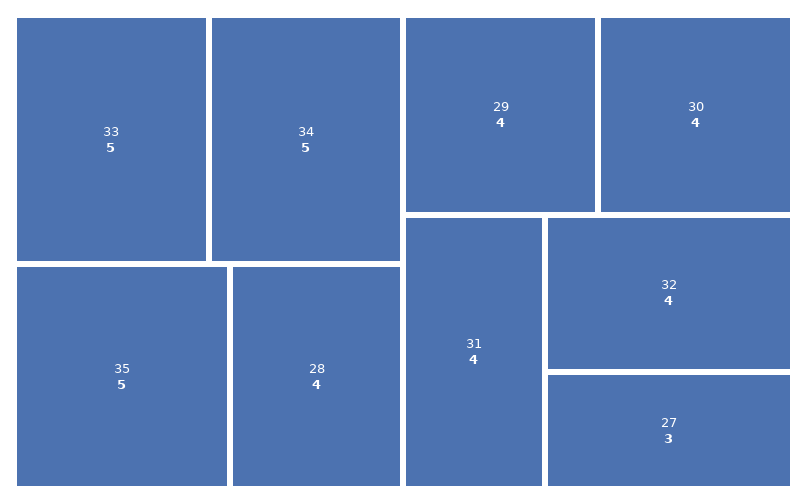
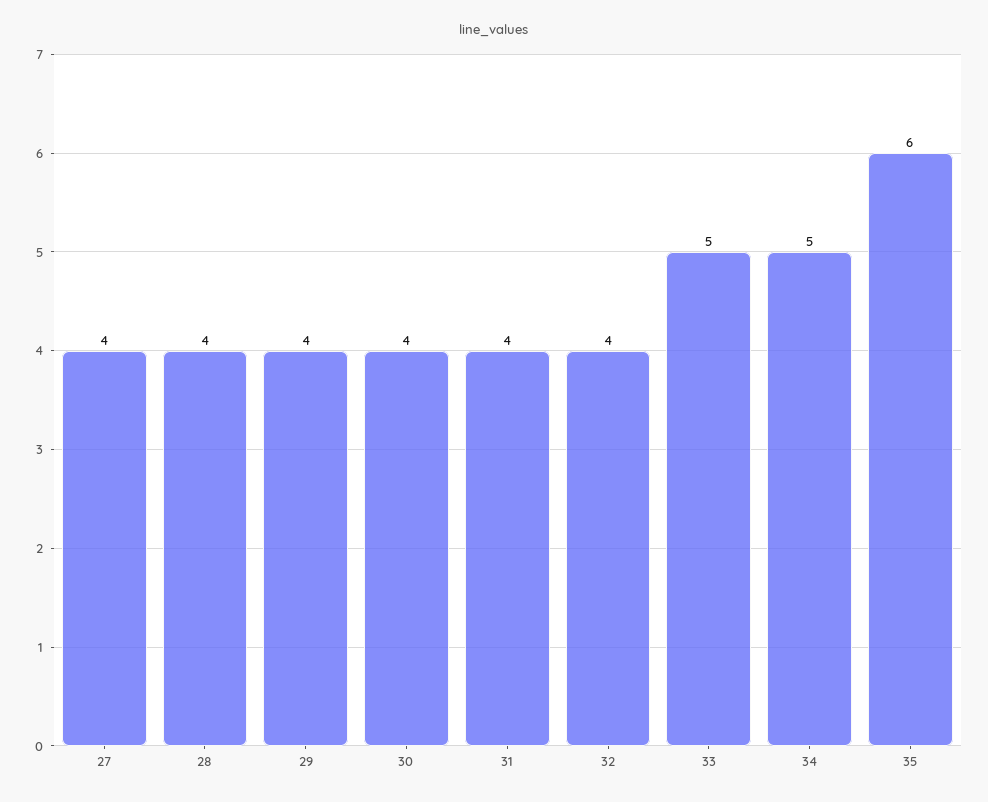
  {
    "33": 5,
    "34": 5,
-   "35": 5,
+   "35": 6,
    "28": 4,
    "29": 4,
    "30": 4,
    "31": 4,
    "32": 4,
-   "27": 3
+   "27": 4
  }

